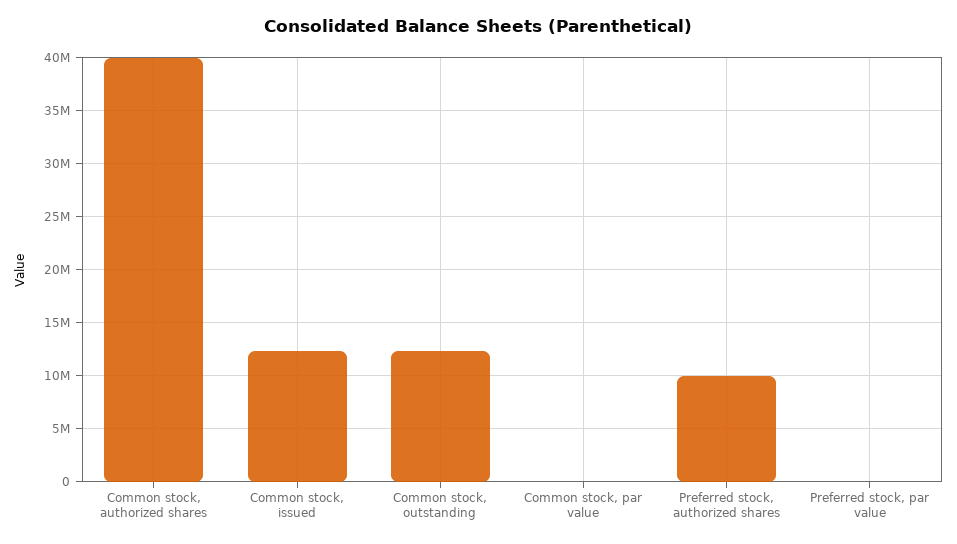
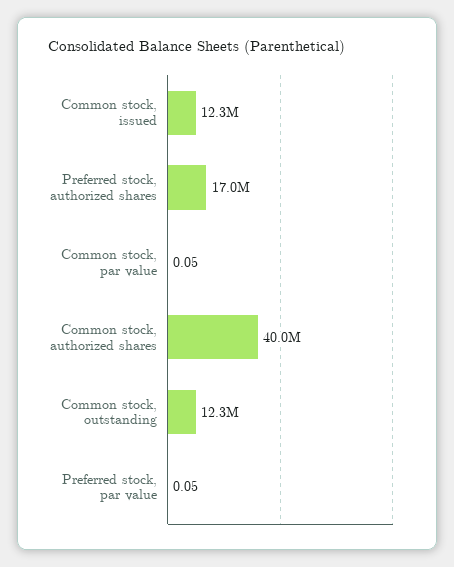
  {
    "Common stock, authorized shares": 40000000,
    "Common stock, issued": 12300000,
    "Common stock, outstanding": 12300000,
    "Common stock, par value": 0.05,
-   "Preferred stock, authorized shares": 10000000,
+   "Preferred stock, authorized shares": 17000000,
    "Preferred stock, par value": 0.05
  }

